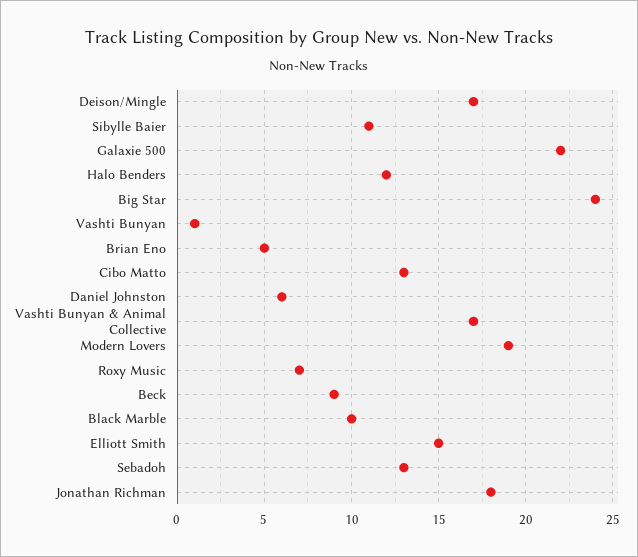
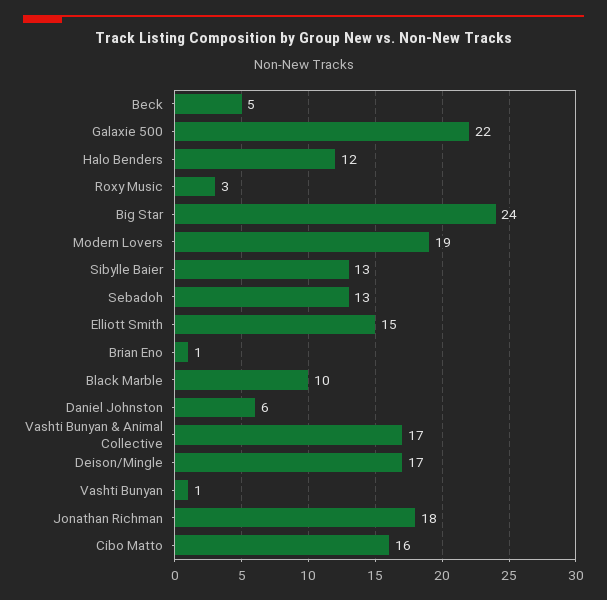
  {
    "Deison/Mingle": 17,
-   "Sibylle Baier": 11,
+   "Sibylle Baier": 13,
    "Galaxie 500": 22,
    "Halo Benders": 12,
    "Big Star": 24,
    "Vashti Bunyan": 1,
-   "Brian Eno": 5,
+   "Brian Eno": 1,
-   "Cibo Matto": 13,
+   "Cibo Matto": 16,
    "Daniel Johnston": 6,
    "Vashti Bunyan & Animal Collective": 17,
    "Modern Lovers": 19,
-   "Roxy Music": 7,
+   "Roxy Music": 3,
-   "Beck": 9,
+   "Beck": 5,
    "Black Marble": 10,
    "Elliott Smith": 15,
    "Sebadoh": 13,
    "Jonathan Richman": 18
  }

